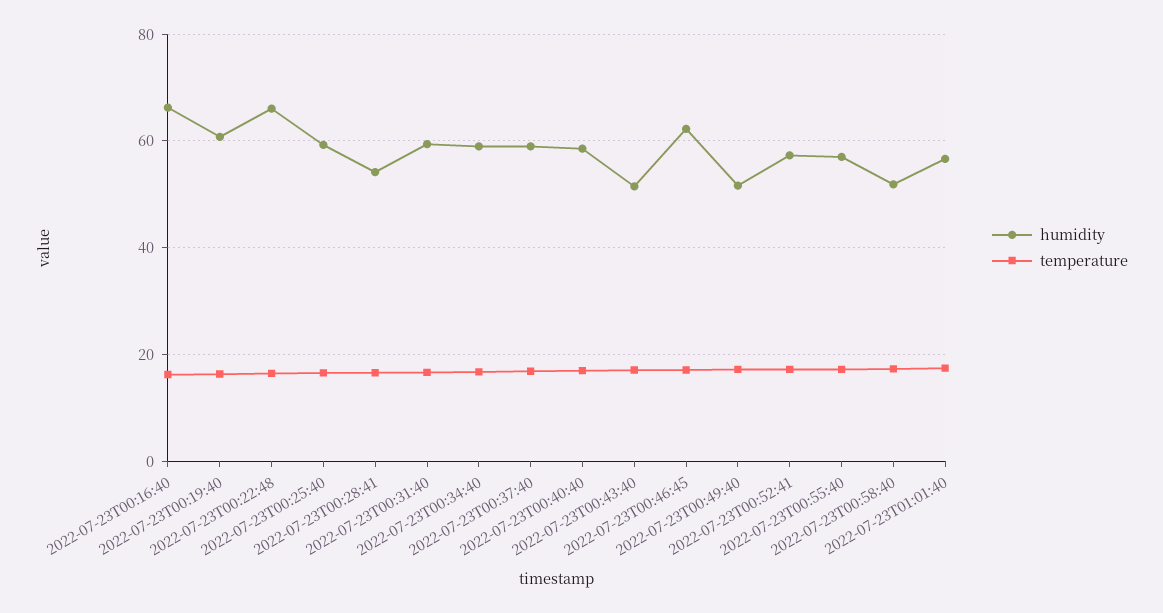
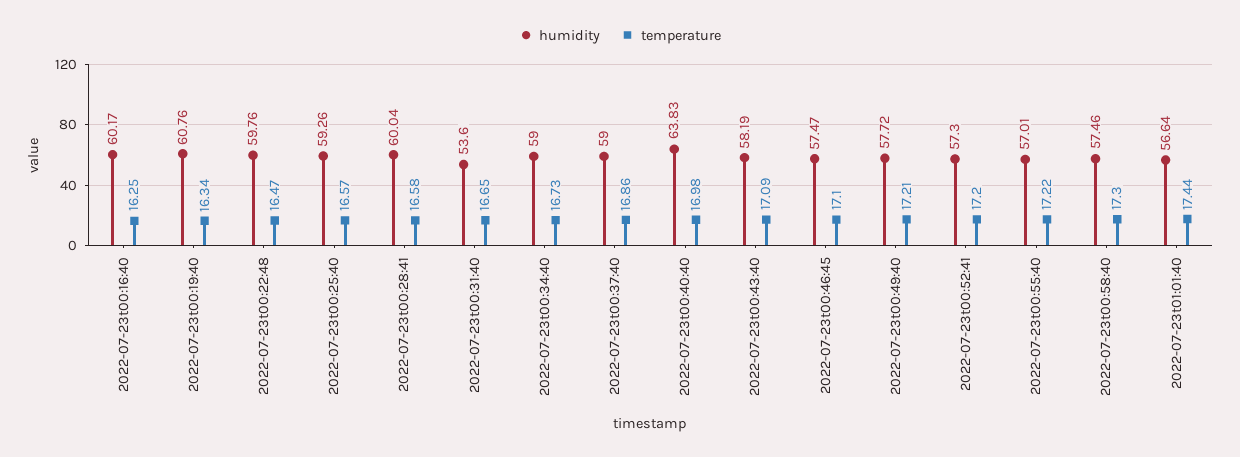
  {
    "humidity": {
-     "2022-07-23T00:16:40": 66,
+     "2022-07-23T00:16:40": 60.17,
      "2022-07-23T00:19:40": 60.76,
-     "2022-07-23T00:22:48": 66,
+     "2022-07-23T00:22:48": 59.76,
      "2022-07-23T00:25:40": 59.26,
-     "2022-07-23T00:28:41": 54,
+     "2022-07-23T00:28:41": 60.04,
-     "2022-07-23T00:31:40": 60,
+     "2022-07-23T00:31:40": 53.6,
      "2022-07-23T00:34:40": 59,
      "2022-07-23T00:37:40": 59,
-     "2022-07-23T00:40:40": 58,
+     "2022-07-23T00:40:40": 63.83,
-     "2022-07-23T00:43:40": 52,
+     "2022-07-23T00:43:40": 58.19,
-     "2022-07-23T00:46:45": 62,
+     "2022-07-23T00:46:45": 57.47,
-     "2022-07-23T00:49:40": 52,
+     "2022-07-23T00:49:40": 57.72,
      "2022-07-23T00:52:41": 57.3,
      "2022-07-23T00:55:40": 57.01,
-     "2022-07-23T00:58:40": 52,
+     "2022-07-23T00:58:40": 57.46,
      "2022-07-23T01:01:40": 56.64
    },
    "temperature": {
      "2022-07-23T00:16:40": 16.25,
      "2022-07-23T00:19:40": 16.34,
      "2022-07-23T00:22:48": 16.47,
      "2022-07-23T00:25:40": 16.57,
      "2022-07-23T00:28:41": 16.58,
      "2022-07-23T00:31:40": 16.65,
      "2022-07-23T00:34:40": 16.73,
      "2022-07-23T00:37:40": 16.86,
      "2022-07-23T00:40:40": 16.98,
      "2022-07-23T00:43:40": 17.09,
      "2022-07-23T00:46:45": 17.1,
      "2022-07-23T00:49:40": 17.21,
      "2022-07-23T00:52:41": 17.2,
      "2022-07-23T00:55:40": 17.22,
      "2022-07-23T00:58:40": 17.3,
      "2022-07-23T01:01:40": 17.44
    }
  }

